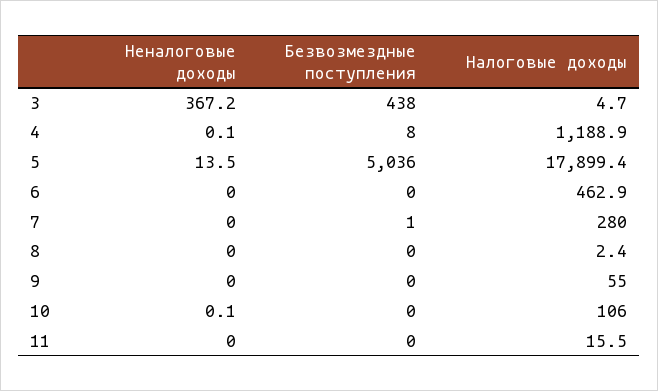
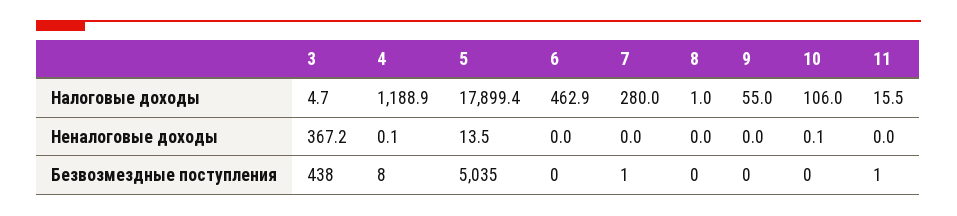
  {
    "Неналоговые доходы": {
      "3": 367.2,
      "4": 0.1,
      "5": 13.5,
      "6": 0,
      "7": 0,
      "8": 0,
      "9": 0,
      "10": 0.1,
      "11": 0
    },
    "Безвозмездные поступления": {
      "3": 438,
      "4": 8,
-     "5": 5036,
+     "5": 5035,
      "6": 0,
      "7": 1,
      "8": 0,
      "9": 0,
      "10": 0,
-     "11": 0
+     "11": 1
    },
    "Налоговые доходы": {
      "3": 4.7,
      "4": 1188.9,
      "5": 17899.4,
      "6": 462.9,
      "7": 280,
-     "8": 2.4,
+     "8": 1,
      "9": 55,
      "10": 106,
      "11": 15.5
    }
  }

